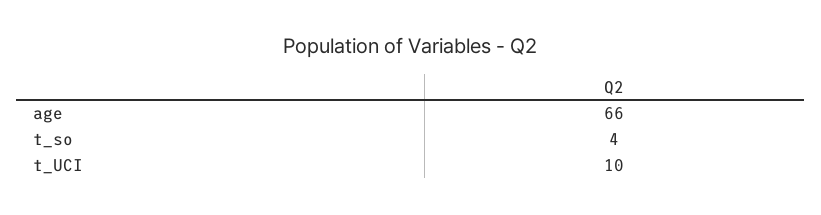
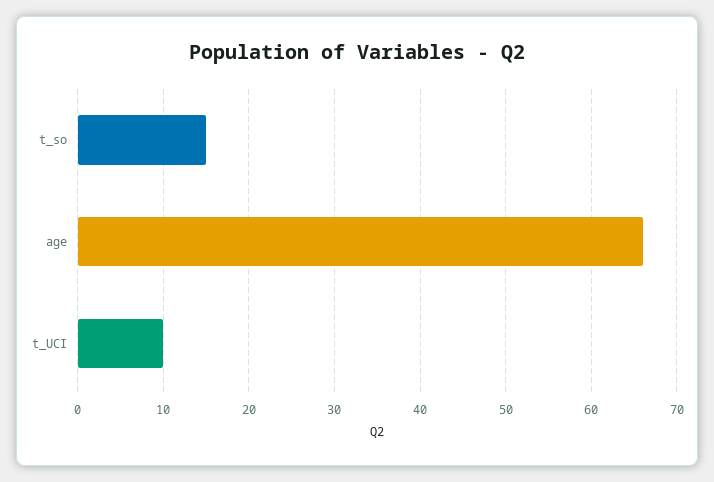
  {
    "age": 66,
-   "t_so": 4,
+   "t_so": 15,
    "t_UCI": 10
  }

